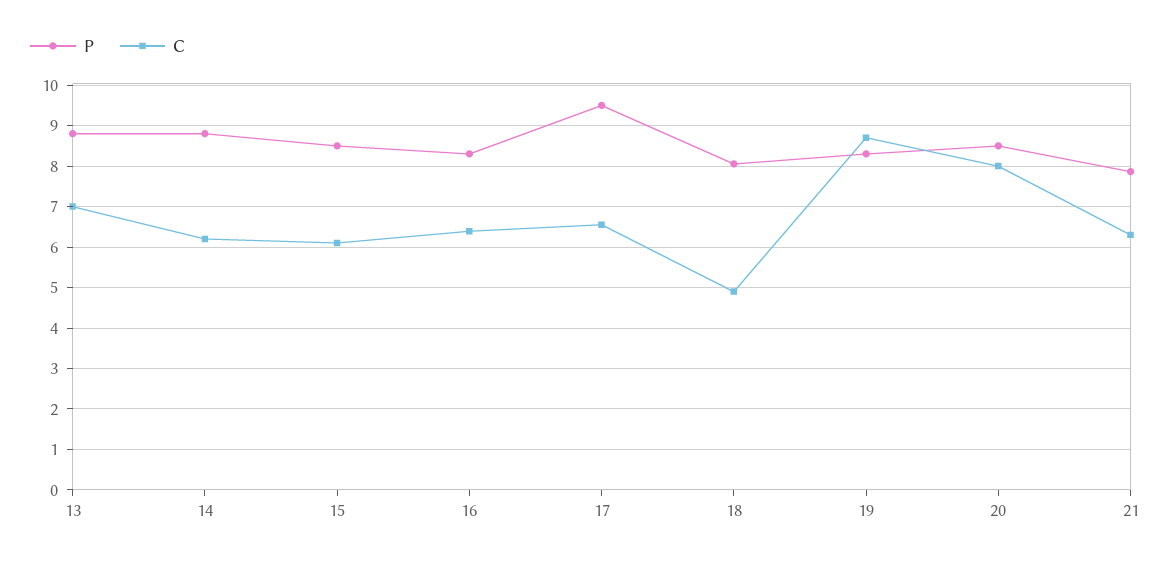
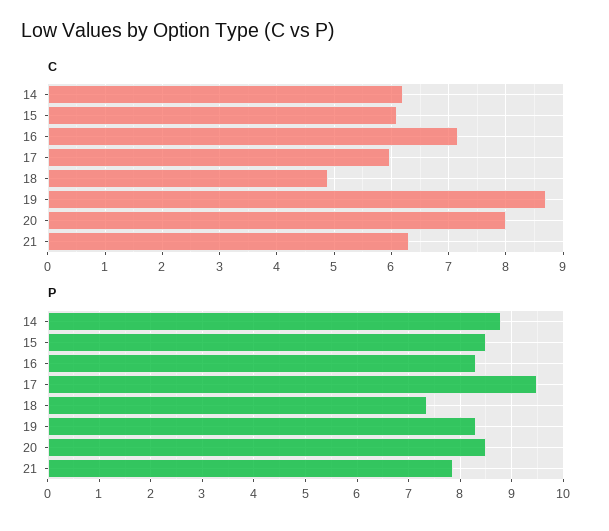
  {
    "P": {
-     "13": 8.8,
      "14": 8.8,
      "15": 8.6,
      "16": 8.4,
      "17": 9.6,
-     "18": 8,
+     "18": 7.4,
      "19": 8.4,
      "20": 8.6,
      "21": 7.8
    },
    "C": {
-     "13": 7,
      "14": 6.2,
      "15": 6.2,
-     "16": 6.4,
+     "16": 7.2,
-     "17": 6.6,
+     "17": 6,
      "18": 5,
      "19": 8.8,
      "20": 8,
      "21": 6.4
    }
  }

